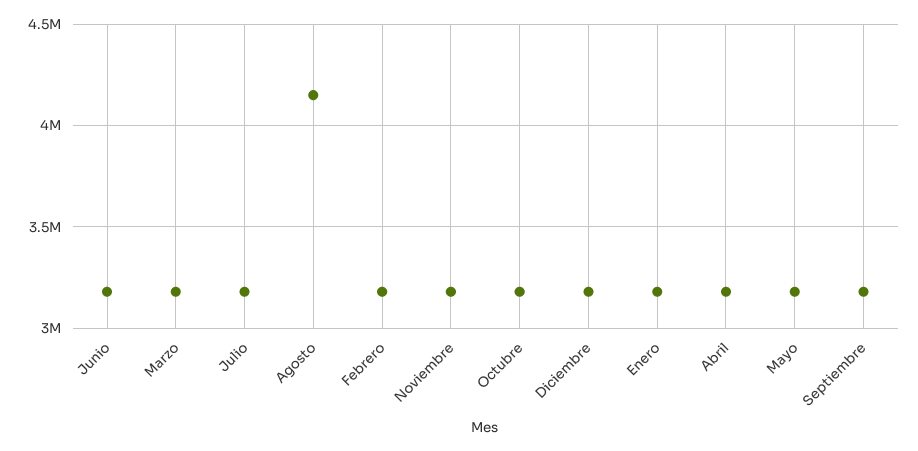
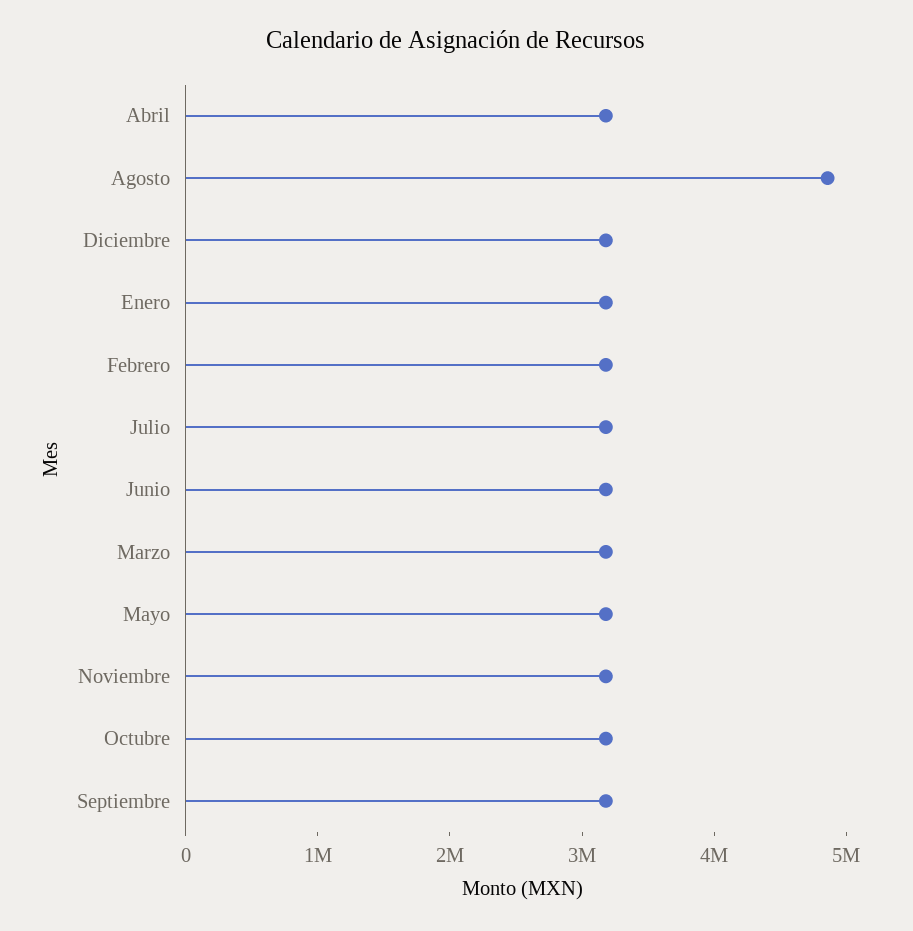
  {
    "Junio": 3200000,
    "Marzo": 3200000,
    "Julio": 3200000,
-   "Agosto": 4150000,
+   "Agosto": 4800000,
    "Febrero": 3200000,
    "Noviembre": 3200000,
    "Octubre": 3200000,
    "Diciembre": 3200000,
    "Enero": 3200000,
    "Abril": 3200000,
    "Mayo": 3200000,
    "Septiembre": 3200000
  }

